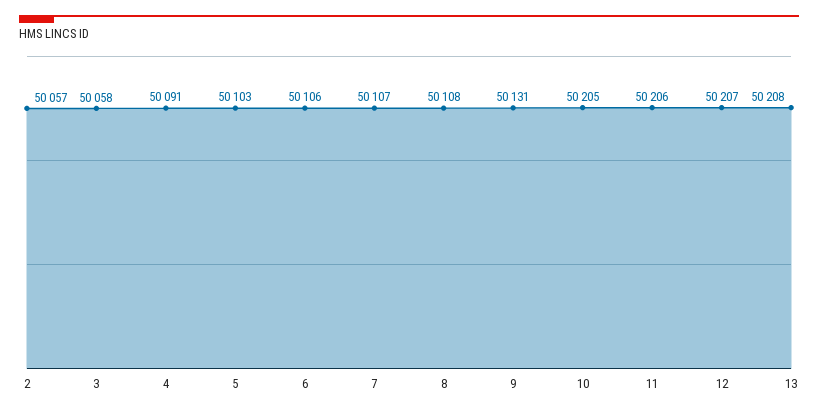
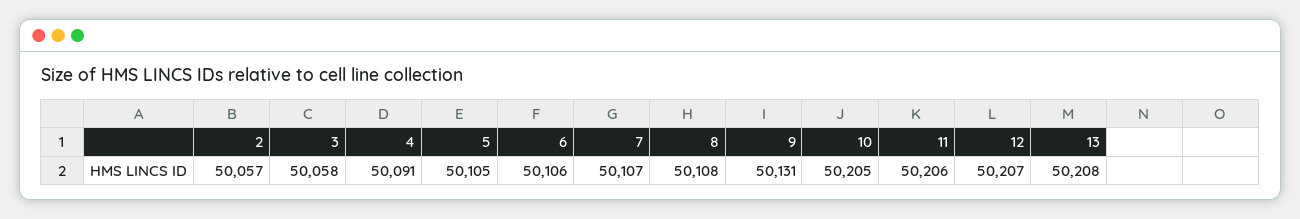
  {
    "2": 50057,
    "3": 50058,
    "4": 50091,
-   "5": 50103,
+   "5": 50105,
    "6": 50106,
    "7": 50107,
    "8": 50108,
    "9": 50131,
    "10": 50205,
    "11": 50206,
    "12": 50207,
    "13": 50208
  }

